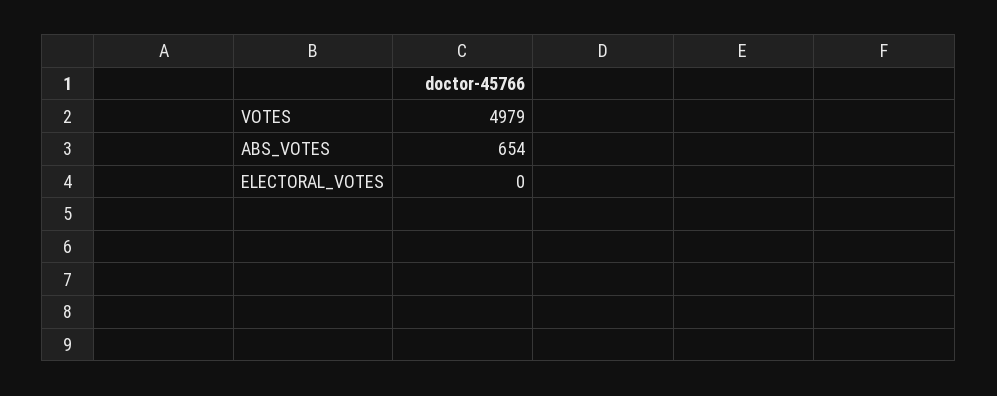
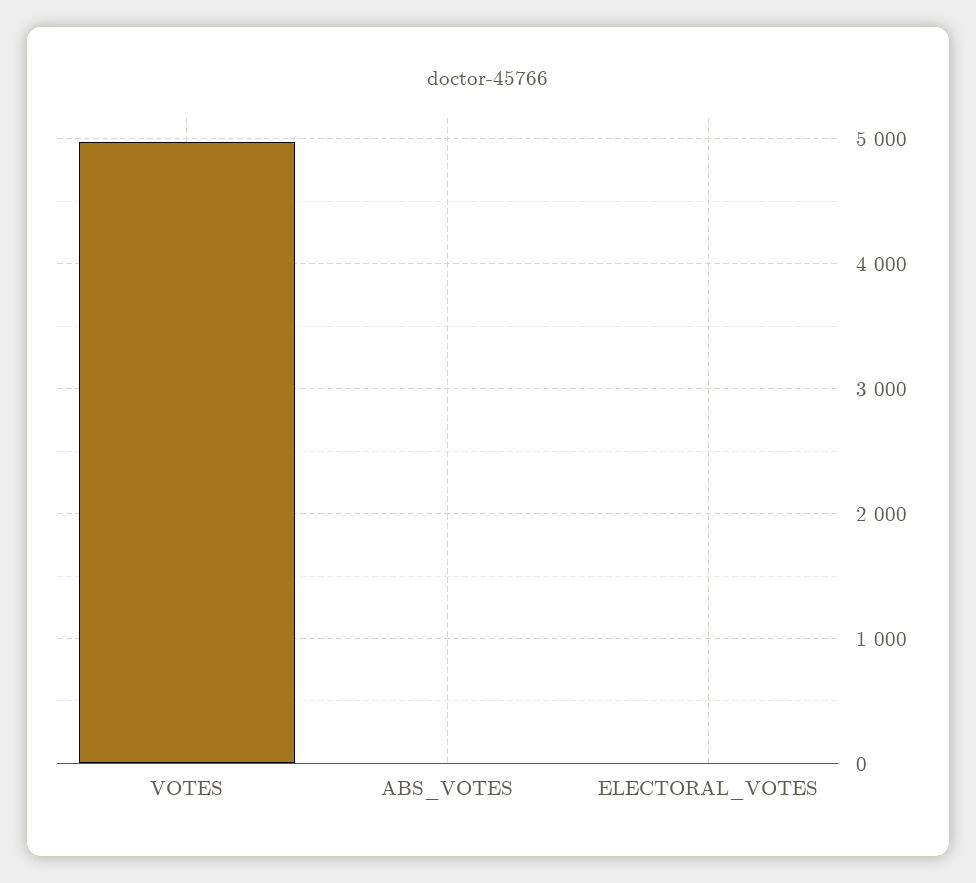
  {
    "VOTES": 4979,
-   "ABS_VOTES": 654,
+   "ABS_VOTES": 0,
    "ELECTORAL_VOTES": 0
  }

